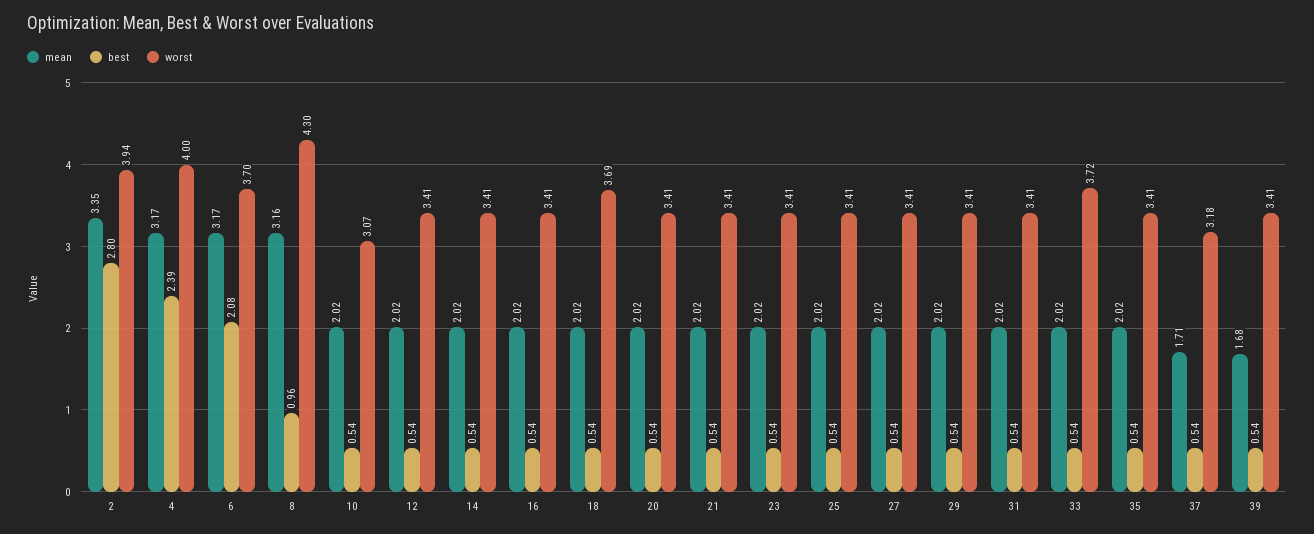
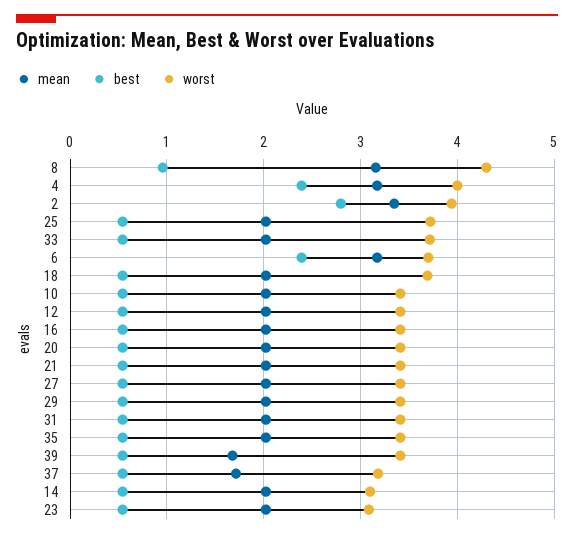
  {
    "mean": {
      "2": 3.35,
      "4": 3.17,
      "6": 3.17,
      "8": 3.16,
      "10": 2.02,
      "12": 2.02,
      "14": 2.02,
      "16": 2.02,
      "18": 2.02,
      "20": 2.02,
      "21": 2.02,
      "23": 2.02,
      "25": 2.02,
      "27": 2.02,
      "29": 2.02,
      "31": 2.02,
      "33": 2.02,
      "35": 2.02,
      "37": 1.71,
      "39": 1.68
    },
    "best": {
      "2": 2.8,
      "4": 2.39,
-     "6": 2.08,
+     "6": 2.4,
      "8": 0.96,
      "10": 0.54,
      "12": 0.54,
      "14": 0.54,
      "16": 0.54,
      "18": 0.54,
      "20": 0.54,
      "21": 0.54,
      "23": 0.54,
      "25": 0.54,
      "27": 0.54,
      "29": 0.54,
      "31": 0.54,
      "33": 0.54,
      "35": 0.54,
      "37": 0.54,
      "39": 0.54
    },
    "worst": {
      "2": 3.94,
      "4": 4,
      "6": 3.7,
      "8": 4.3,
-     "10": 3.07,
+     "10": 3.4,
      "12": 3.41,
-     "14": 3.41,
+     "14": 3.1,
      "16": 3.41,
      "18": 3.69,
      "20": 3.41,
      "21": 3.41,
-     "23": 3.41,
+     "23": 3.1,
-     "25": 3.41,
+     "25": 3.7,
      "27": 3.41,
      "29": 3.41,
      "31": 3.41,
      "33": 3.72,
      "35": 3.41,
      "37": 3.18,
      "39": 3.41
    }
  }

